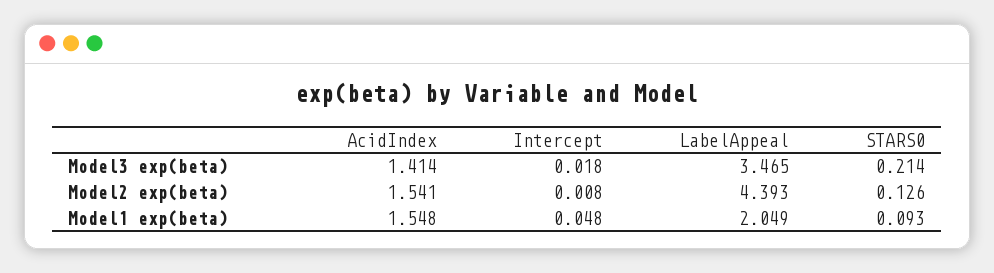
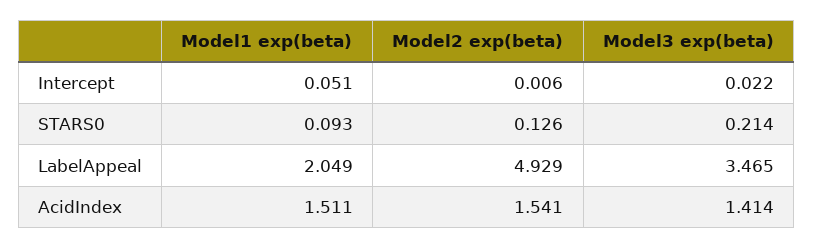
  {
    "AcidIndex": {
      "Model3 exp(beta)": 1.414,
      "Model2 exp(beta)": 1.541,
-     "Model1 exp(beta)": 1.548
+     "Model1 exp(beta)": 1.511
    },
    "Intercept": {
-     "Model3 exp(beta)": 0.018,
+     "Model3 exp(beta)": 0.022,
-     "Model2 exp(beta)": 0.008,
+     "Model2 exp(beta)": 0.006,
-     "Model1 exp(beta)": 0.048
+     "Model1 exp(beta)": 0.051
    },
    "LabelAppeal": {
      "Model3 exp(beta)": 3.465,
-     "Model2 exp(beta)": 4.393,
+     "Model2 exp(beta)": 4.929,
      "Model1 exp(beta)": 2.049
    },
    "STARS0": {
      "Model3 exp(beta)": 0.214,
      "Model2 exp(beta)": 0.126,
      "Model1 exp(beta)": 0.093
    }
  }

